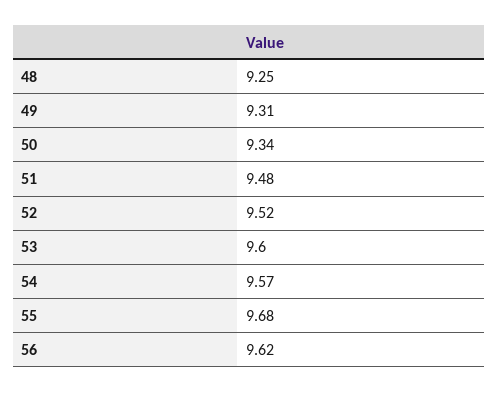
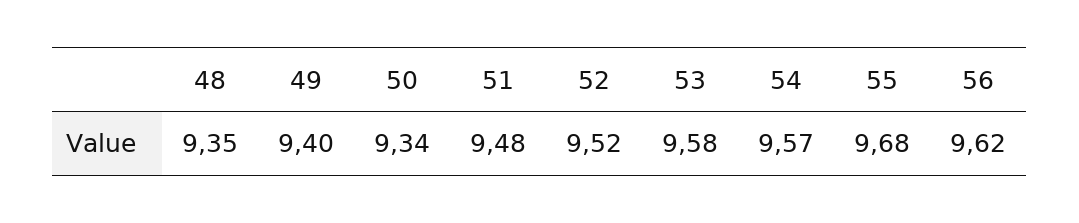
  {
-   "48": 9.25,
+   "48": 9.35,
-   "49": 9.31,
+   "49": 9.4,
    "50": 9.34,
    "51": 9.48,
    "52": 9.52,
-   "53": 9.6,
+   "53": 9.58,
    "54": 9.57,
    "55": 9.68,
    "56": 9.62
  }

